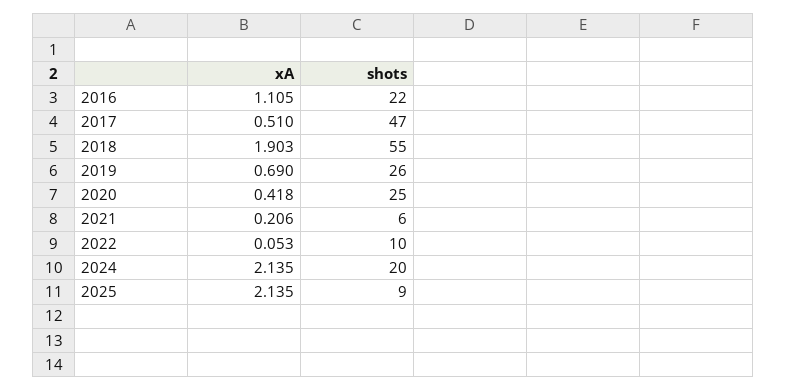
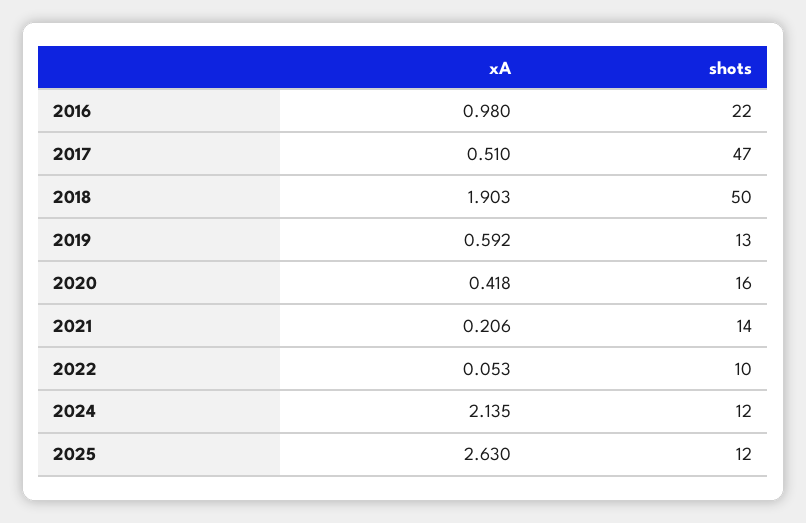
  {
    "xA": {
-     "2016": 1.105,
+     "2016": 0.98,
      "2017": 0.51,
      "2018": 1.903,
-     "2019": 0.69,
+     "2019": 0.592,
      "2020": 0.418,
      "2021": 0.206,
      "2022": 0.053,
      "2024": 2.135,
-     "2025": 2.135
+     "2025": 2.63
    },
    "shots": {
      "2016": 22,
      "2017": 47,
-     "2018": 55,
+     "2018": 50,
-     "2019": 26,
+     "2019": 13,
-     "2020": 25,
+     "2020": 16,
-     "2021": 6,
+     "2021": 14,
      "2022": 10,
-     "2024": 20,
+     "2024": 12,
-     "2025": 9
+     "2025": 12
    }
  }

